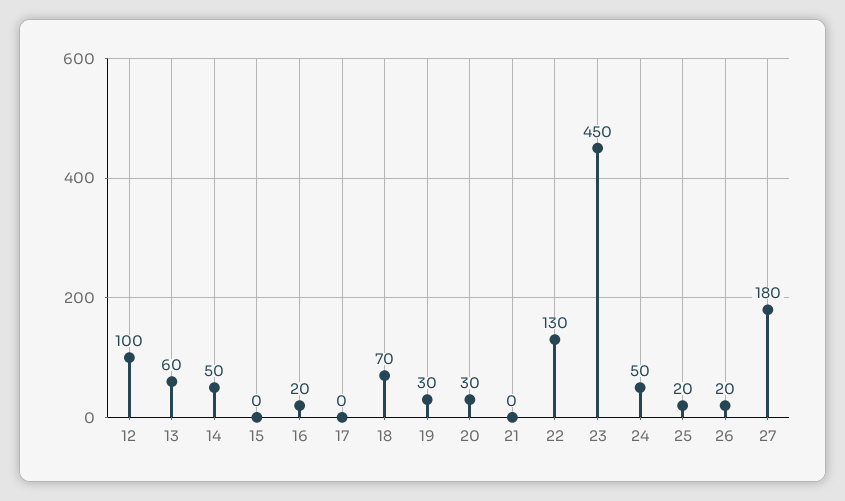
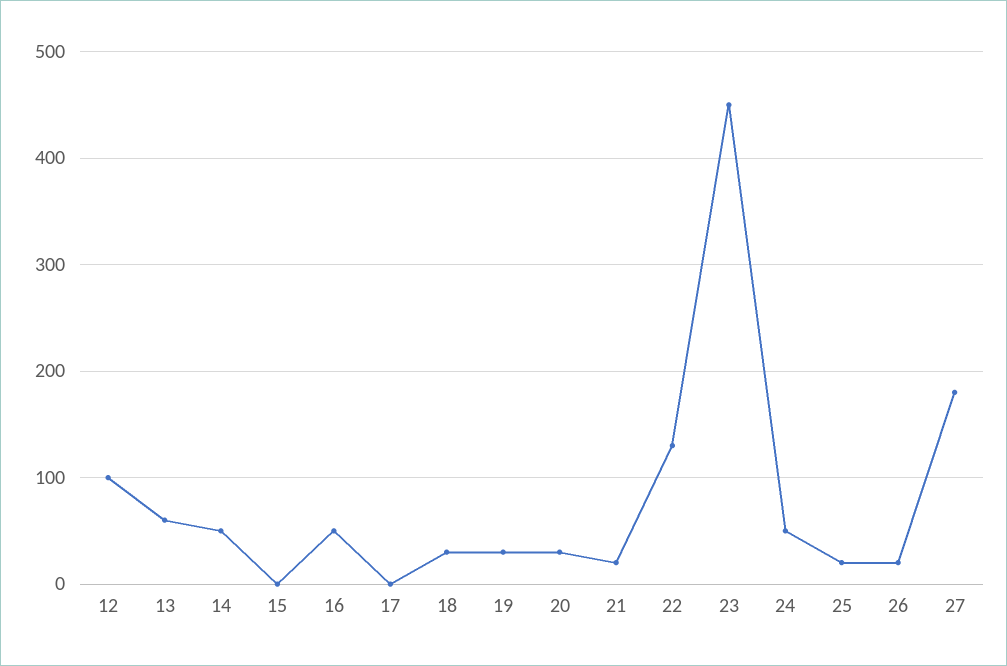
  {
    "12": 100,
    "13": 60,
    "14": 50,
    "15": 0,
-   "16": 20,
+   "16": 50,
    "17": 0,
-   "18": 70,
+   "18": 30,
    "19": 30,
    "20": 30,
-   "21": 0,
+   "21": 20,
    "22": 130,
    "23": 450,
    "24": 50,
    "25": 20,
    "26": 20,
    "27": 180
  }

